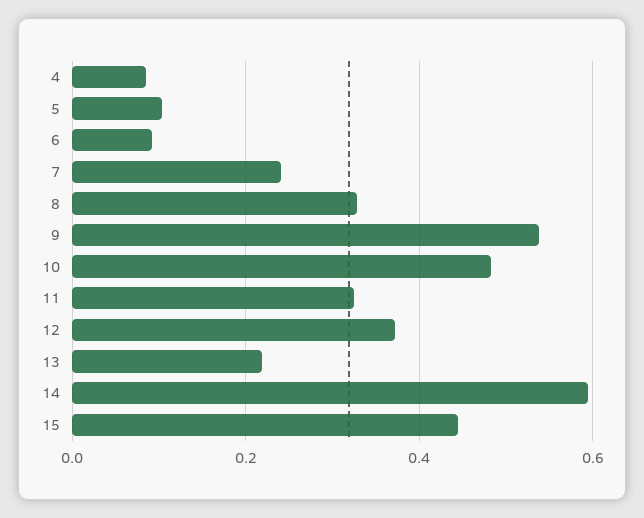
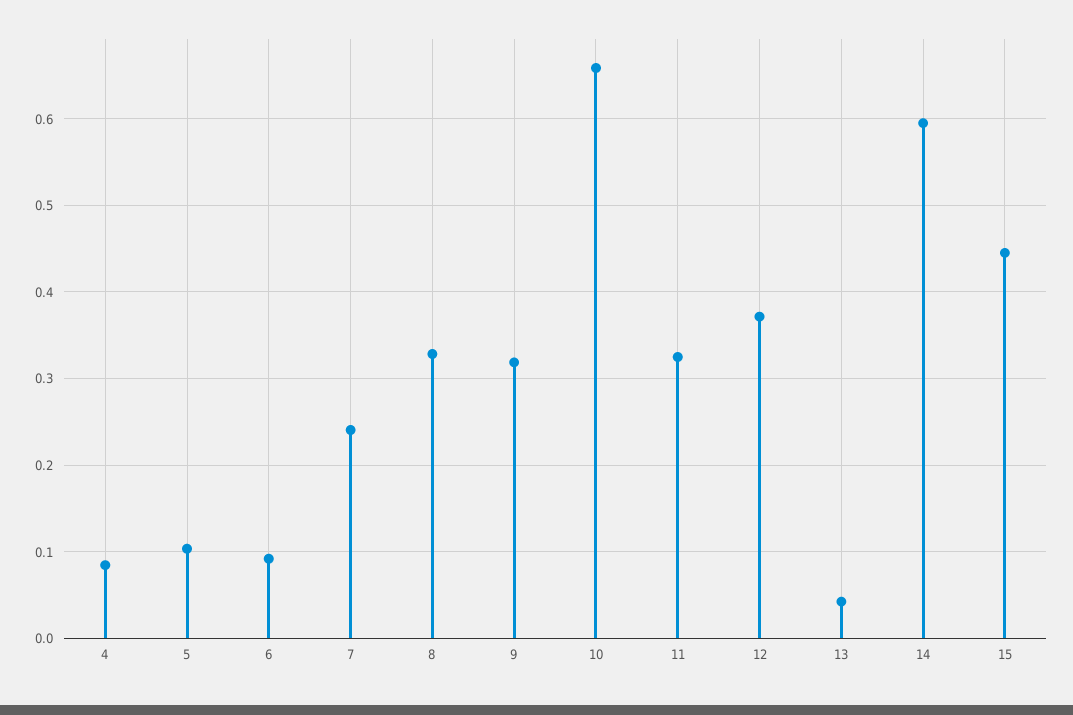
  {
    "4": 0.08,
    "5": 0.1,
    "6": 0.09,
    "7": 0.24,
    "8": 0.33,
-   "9": 0.54,
+   "9": 0.32,
-   "10": 0.48,
+   "10": 0.66,
    "11": 0.32,
    "12": 0.37,
-   "13": 0.22,
+   "13": 0.04,
    "14": 0.59,
    "15": 0.45
  }

